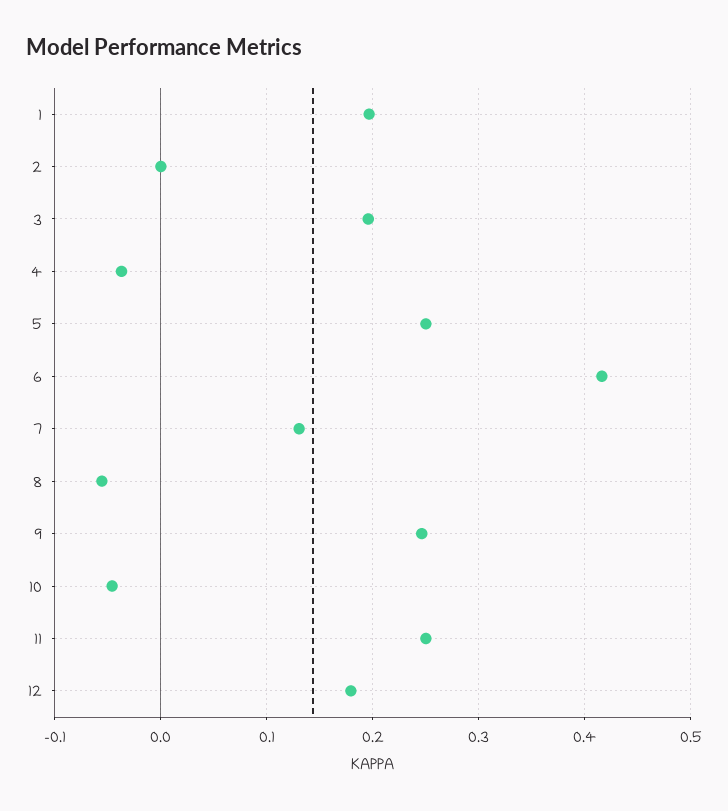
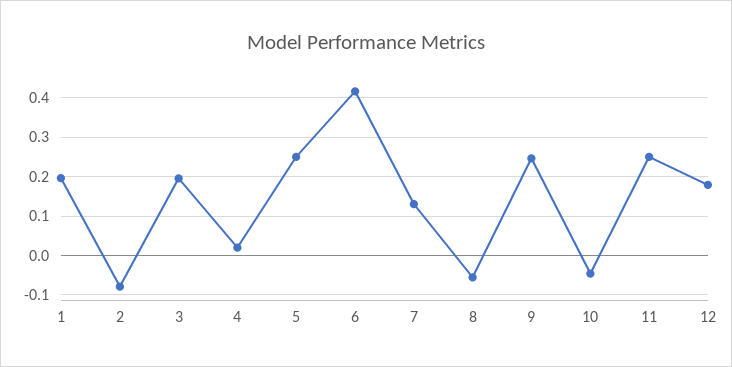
  {
    "1": 0.2,
-   "2": 0,
+   "2": -0.08,
    "3": 0.2,
-   "4": -0.04,
+   "4": 0.02,
    "5": 0.25,
    "6": 0.42,
    "7": 0.13,
    "8": -0.06,
    "9": 0.25,
    "10": -0.05,
    "11": 0.25,
    "12": 0.18
  }

